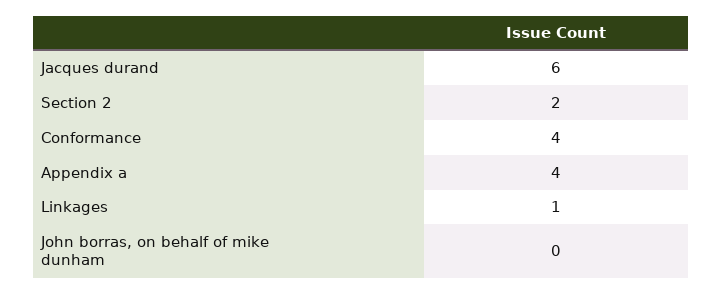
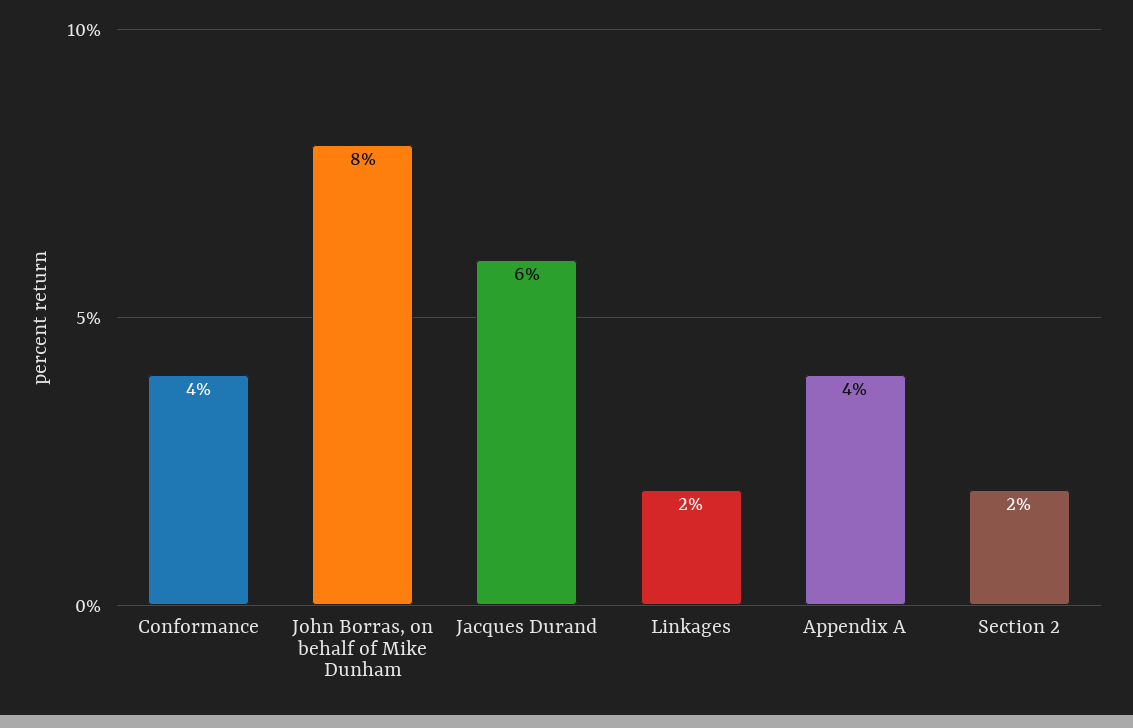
  {
    "Jacques durand": 6,
    "Section 2": 2,
    "Conformance": 4,
    "Appendix a": 4,
-   "Linkages": 1,
+   "Linkages": 2,
-   "John borras, on behalf of mike dunham": 0
+   "John borras, on behalf of mike dunham": 8
  }

